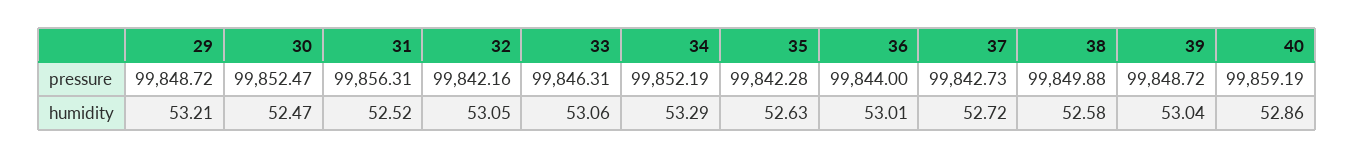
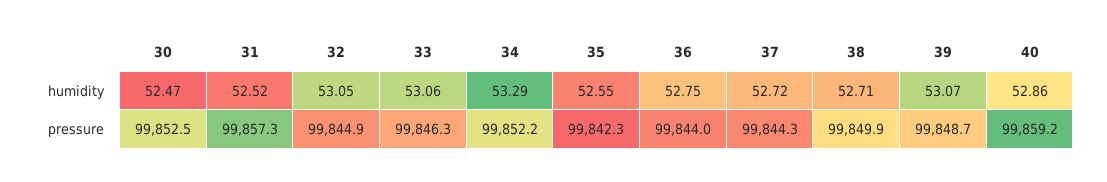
  {
-   "29": {
-     "pressure": 99848.72,
-     "humidity": 53.21
-   },
    "30": {
      "pressure": 99852.47,
      "humidity": 52.47
    },
    "31": {
-     "pressure": 99856.31,
+     "pressure": 99857.3,
      "humidity": 52.52
    },
    "32": {
-     "pressure": 99842.16,
+     "pressure": 99844.9,
      "humidity": 53.05
    },
    "33": {
      "pressure": 99846.31,
      "humidity": 53.06
    },
    "34": {
      "pressure": 99852.19,
      "humidity": 53.29
    },
    "35": {
      "pressure": 99842.28,
-     "humidity": 52.63
+     "humidity": 52.55
    },
    "36": {
      "pressure": 99844,
-     "humidity": 53.01
+     "humidity": 52.75
    },
    "37": {
-     "pressure": 99842.73,
+     "pressure": 99844.3,
      "humidity": 52.72
    },
    "38": {
      "pressure": 99849.88,
-     "humidity": 52.58
+     "humidity": 52.71
    },
    "39": {
      "pressure": 99848.72,
-     "humidity": 53.04
+     "humidity": 53.07
    },
    "40": {
      "pressure": 99859.19,
      "humidity": 52.86
    }
  }

